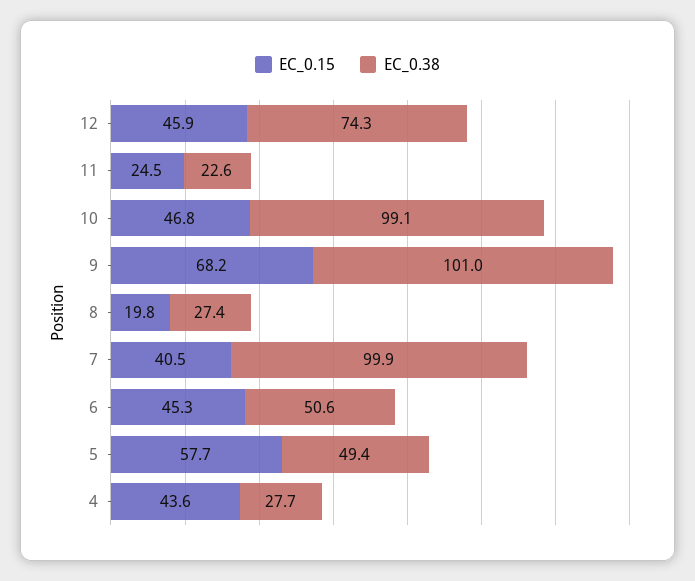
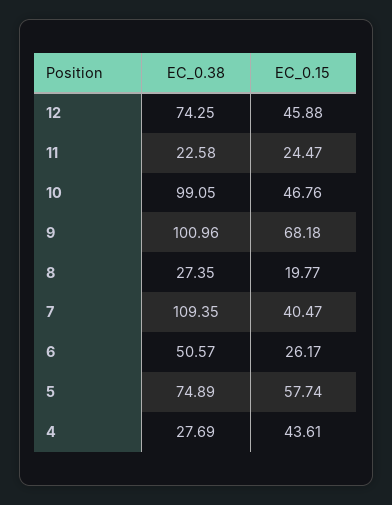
  {
    "EC_0.15": {
      "12": 45.88,
      "11": 24.47,
      "10": 46.76,
      "9": 68.18,
      "8": 19.77,
      "7": 40.47,
-     "6": 45.3,
+     "6": 26.17,
      "5": 57.74,
      "4": 43.61
    },
    "EC_0.38": {
      "12": 74.25,
      "11": 22.58,
      "10": 99.05,
      "9": 100.96,
      "8": 27.35,
-     "7": 99.9,
+     "7": 109.35,
      "6": 50.57,
-     "5": 49.4,
+     "5": 74.89,
      "4": 27.69
    }
  }

